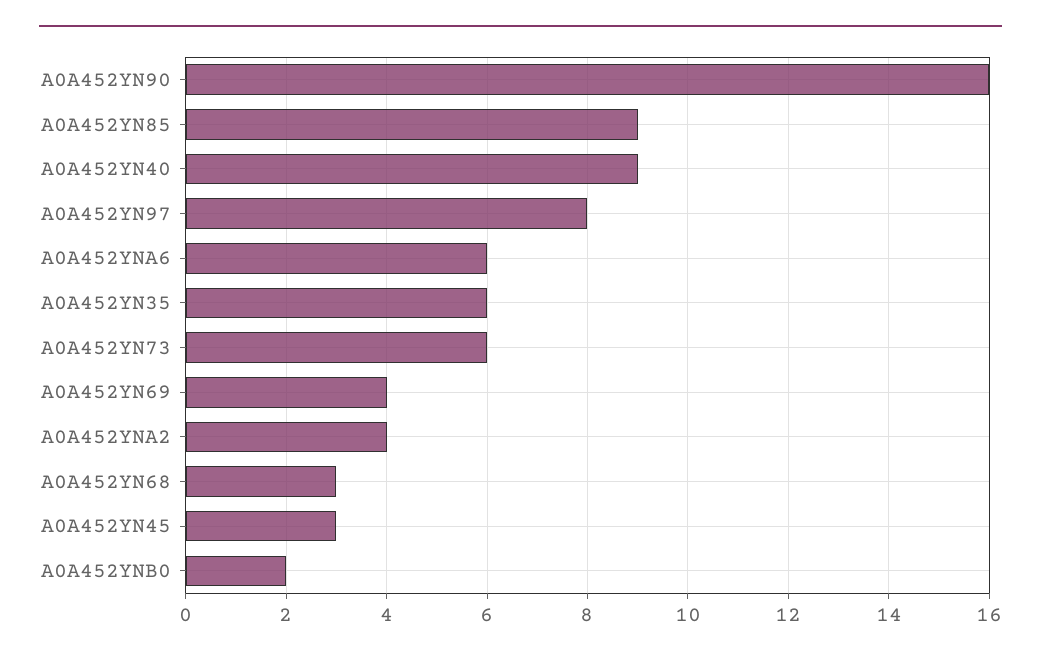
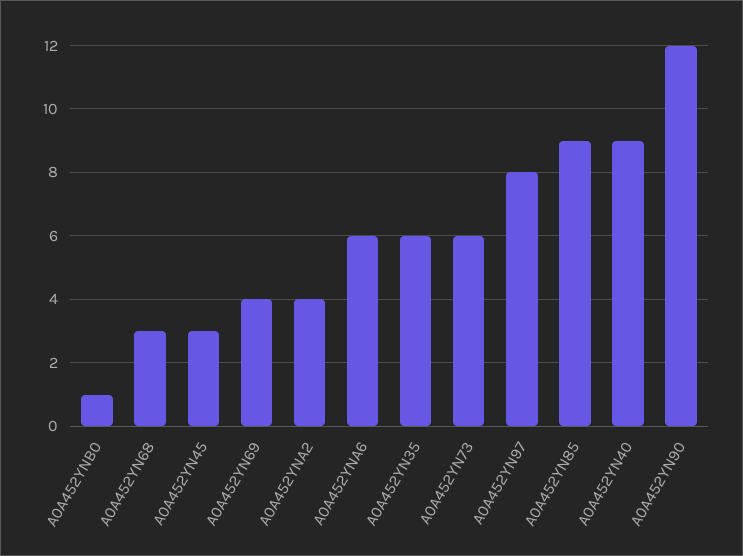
  {
-   "A0A452YN90": 16,
+   "A0A452YN90": 12,
    "A0A452YN85": 9,
    "A0A452YN40": 9,
    "A0A452YN97": 8,
    "A0A452YNA6": 6,
    "A0A452YN35": 6,
    "A0A452YN73": 6,
    "A0A452YN69": 4,
    "A0A452YNA2": 4,
    "A0A452YN68": 3,
    "A0A452YN45": 3,
-   "A0A452YNB0": 2
+   "A0A452YNB0": 1
  }

